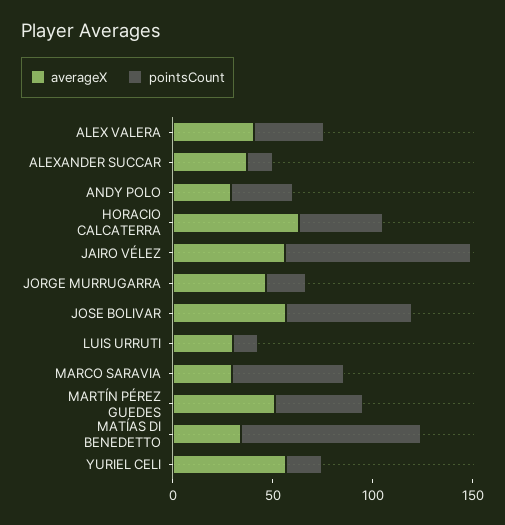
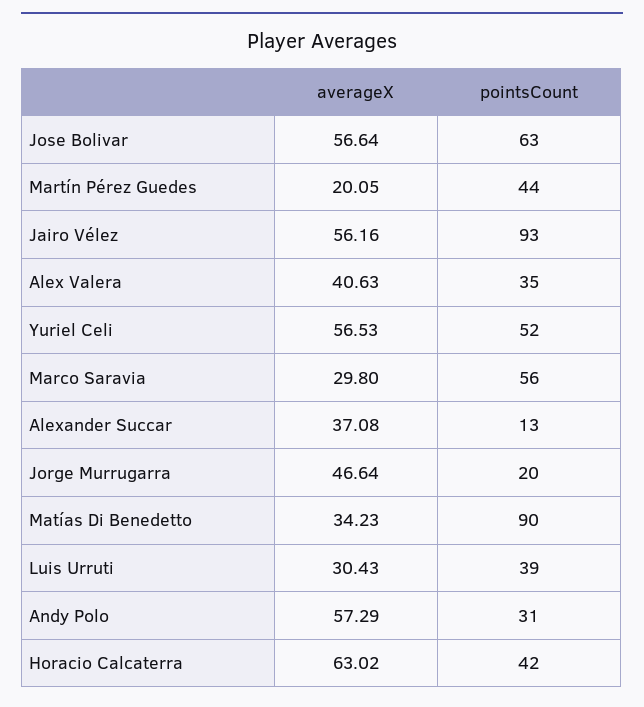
  {
    "averageX": {
      "ALEX VALERA": 40.63,
      "ALEXANDER SUCCAR": 37.08,
-     "ANDY POLO": 30,
+     "ANDY POLO": 57.29,
      "HORACIO CALCATERRA": 63.02,
      "JAIRO VÉLEZ": 56.16,
      "JORGE MURRUGARRA": 46.64,
      "JOSE BOLIVAR": 56.64,
      "LUIS URRUTI": 30.43,
      "MARCO SARAVIA": 29.8,
-     "MARTÍN PÉREZ GUEDES": 50,
+     "MARTÍN PÉREZ GUEDES": 20.05,
      "MATÍAS DI BENEDETTO": 34.23,
      "YURIEL CELI": 56.53
    },
    "pointsCount": {
      "ALEX VALERA": 35,
      "ALEXANDER SUCCAR": 13,
      "ANDY POLO": 31,
      "HORACIO CALCATERRA": 42,
      "JAIRO VÉLEZ": 93,
      "JORGE MURRUGARRA": 20,
      "JOSE BOLIVAR": 63,
-     "LUIS URRUTI": 10,
+     "LUIS URRUTI": 39,
      "MARCO SARAVIA": 56,
      "MARTÍN PÉREZ GUEDES": 44,
      "MATÍAS DI BENEDETTO": 90,
-     "YURIEL CELI": 20
+     "YURIEL CELI": 52
    }
  }

